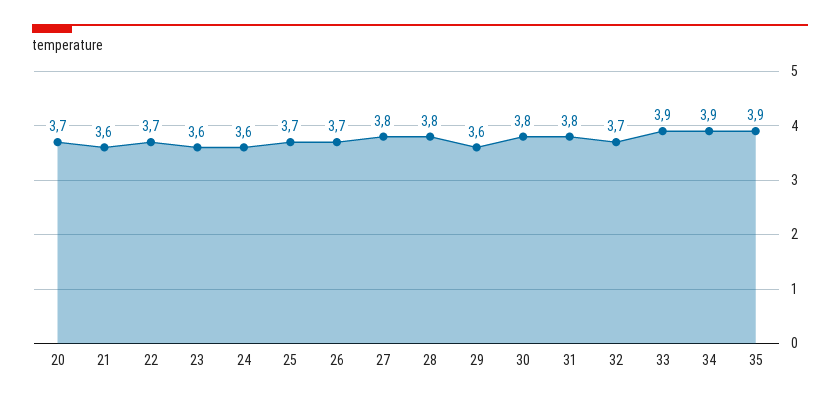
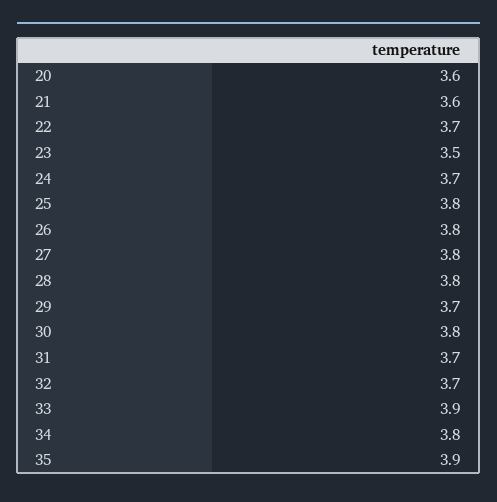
  {
-   "20": 3.7,
+   "20": 3.6,
    "21": 3.6,
    "22": 3.7,
-   "23": 3.6,
+   "23": 3.5,
-   "24": 3.6,
+   "24": 3.7,
-   "25": 3.7,
+   "25": 3.8,
-   "26": 3.7,
+   "26": 3.8,
    "27": 3.8,
    "28": 3.8,
-   "29": 3.6,
+   "29": 3.7,
    "30": 3.8,
-   "31": 3.8,
+   "31": 3.7,
    "32": 3.7,
    "33": 3.9,
-   "34": 3.9,
+   "34": 3.8,
    "35": 3.9
  }

